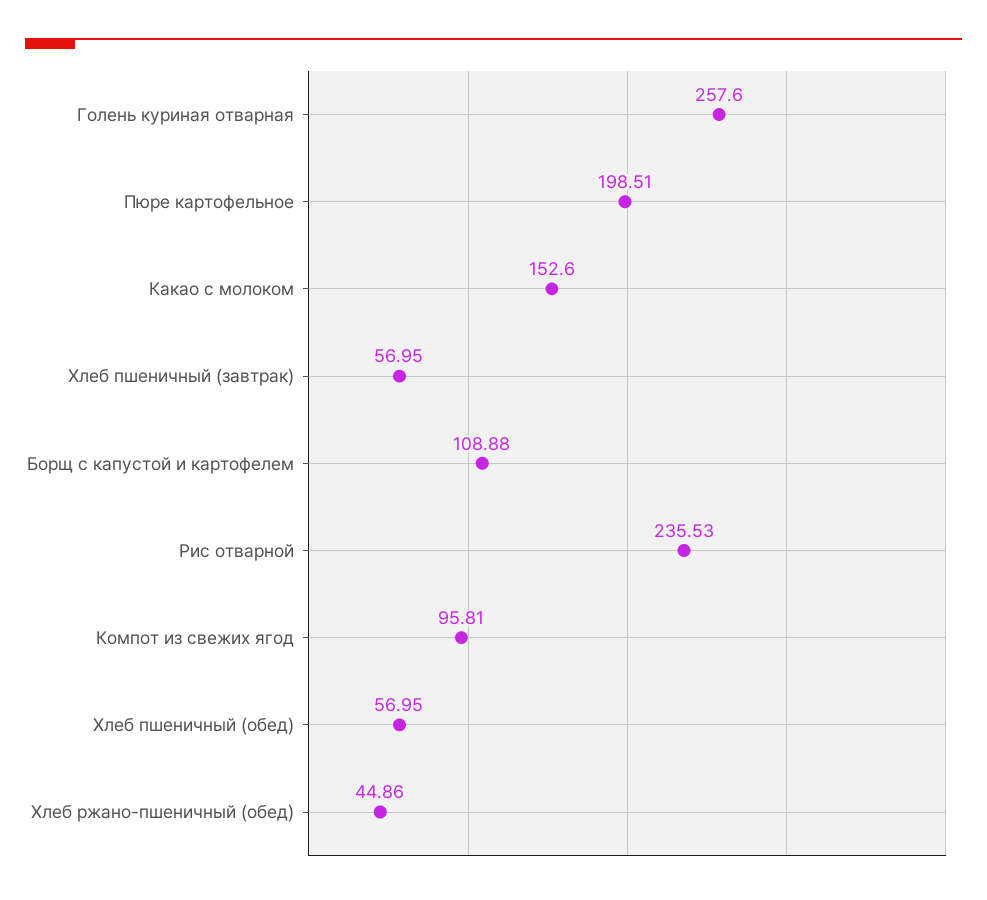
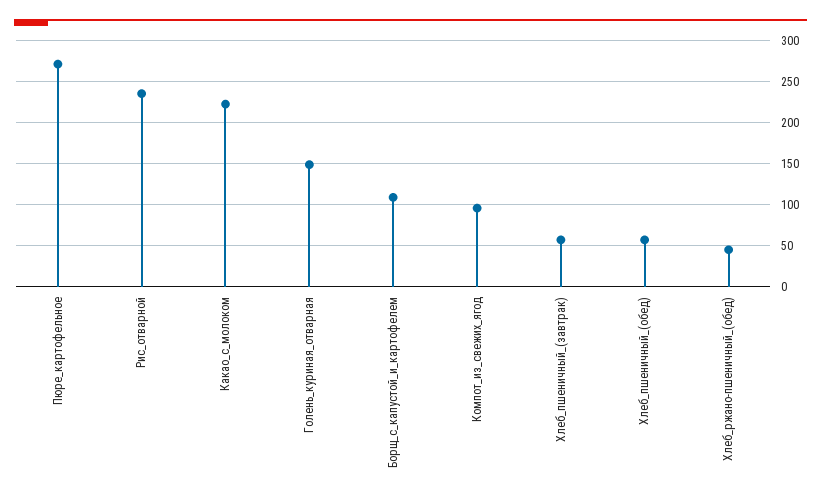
  {
-   "Голень куриная отварная": 257.6,
+   "Голень куриная отварная": 150,
-   "Пюре картофельное": 198.51,
+   "Пюре картофельное": 270,
-   "Какао с молоком": 152.6,
+   "Какао с молоком": 220,
    "Хлеб пшеничный (завтрак)": 56.95,
    "Борщ с капустой и картофелем": 108.88,
    "Рис отварной": 235.53,
    "Компот из свежих ягод": 95.81,
    "Хлеб пшеничный (обед)": 56.95,
    "Хлеб ржано-пшеничный (обед)": 44.86
  }

